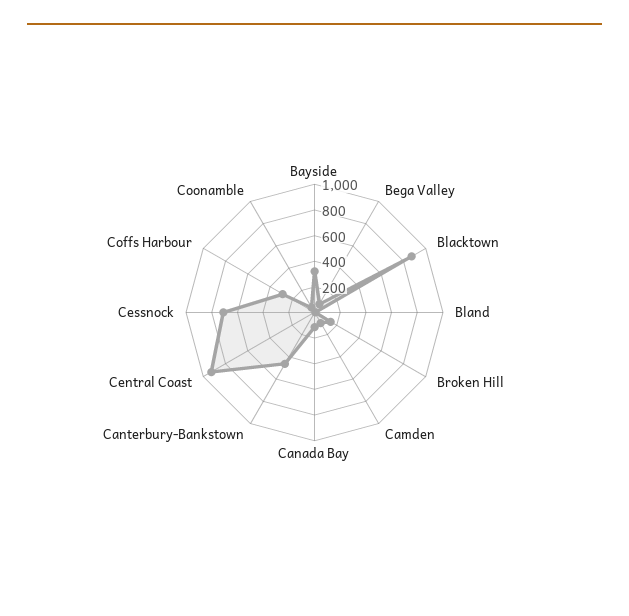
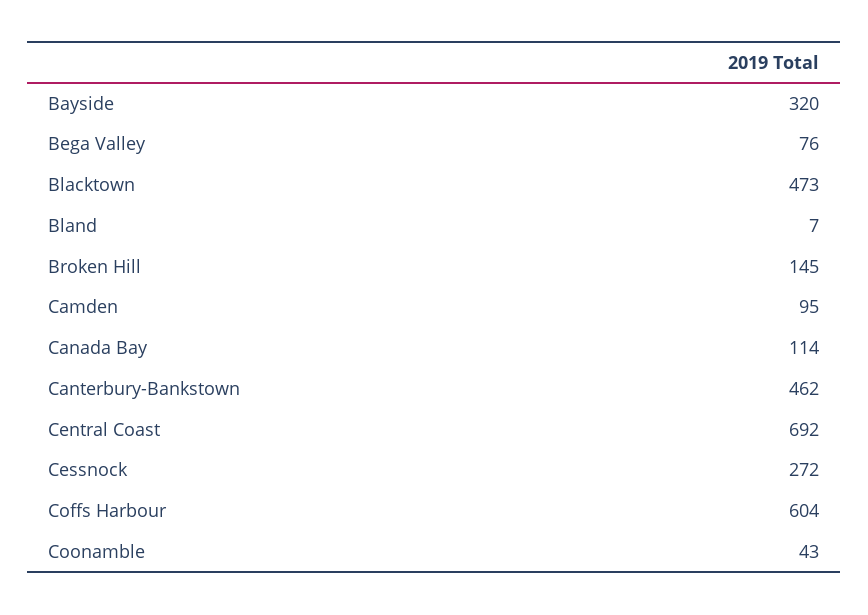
  {
    "Bayside": 320,
    "Bega Valley": 76,
-   "Blacktown": 900,
+   "Blacktown": 473,
    "Bland": 7,
    "Broken Hill": 145,
    "Camden": 95,
    "Canada Bay": 114,
    "Canterbury-Bankstown": 462,
-   "Central Coast": 900,
+   "Central Coast": 692,
-   "Cessnock": 700,
+   "Cessnock": 272,
-   "Coffs Harbour": 300,
+   "Coffs Harbour": 604,
    "Coonamble": 43
  }

